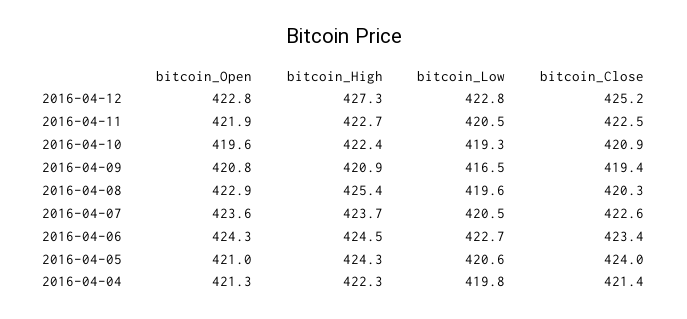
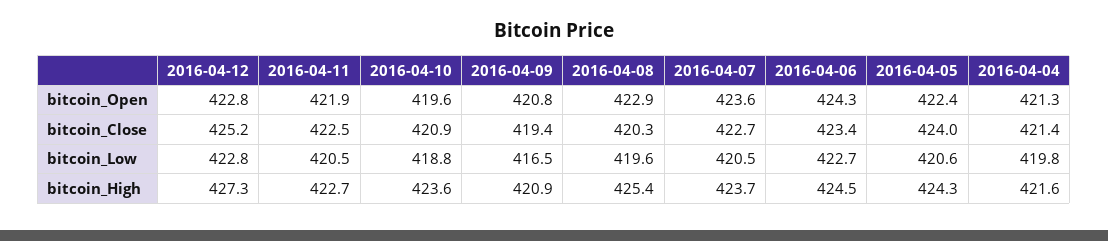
  {
    "bitcoin_Open": {
      "2016-04-12": 422.8,
      "2016-04-11": 421.9,
      "2016-04-10": 419.6,
      "2016-04-09": 420.8,
      "2016-04-08": 422.9,
      "2016-04-07": 423.6,
      "2016-04-06": 424.3,
-     "2016-04-05": 421,
+     "2016-04-05": 422.4,
      "2016-04-04": 421.3
    },
    "bitcoin_High": {
      "2016-04-12": 427.3,
      "2016-04-11": 422.7,
-     "2016-04-10": 422.4,
+     "2016-04-10": 423.6,
      "2016-04-09": 420.9,
      "2016-04-08": 425.4,
      "2016-04-07": 423.7,
      "2016-04-06": 424.5,
      "2016-04-05": 424.3,
-     "2016-04-04": 422.3
+     "2016-04-04": 421.6
    },
    "bitcoin_Low": {
      "2016-04-12": 422.8,
      "2016-04-11": 420.5,
-     "2016-04-10": 419.3,
+     "2016-04-10": 418.8,
      "2016-04-09": 416.5,
      "2016-04-08": 419.6,
      "2016-04-07": 420.5,
      "2016-04-06": 422.7,
      "2016-04-05": 420.6,
      "2016-04-04": 419.8
    },
    "bitcoin_Close": {
      "2016-04-12": 425.2,
      "2016-04-11": 422.5,
      "2016-04-10": 420.9,
      "2016-04-09": 419.4,
      "2016-04-08": 420.3,
-     "2016-04-07": 422.6,
+     "2016-04-07": 422.7,
      "2016-04-06": 423.4,
      "2016-04-05": 424,
      "2016-04-04": 421.4
    }
  }

